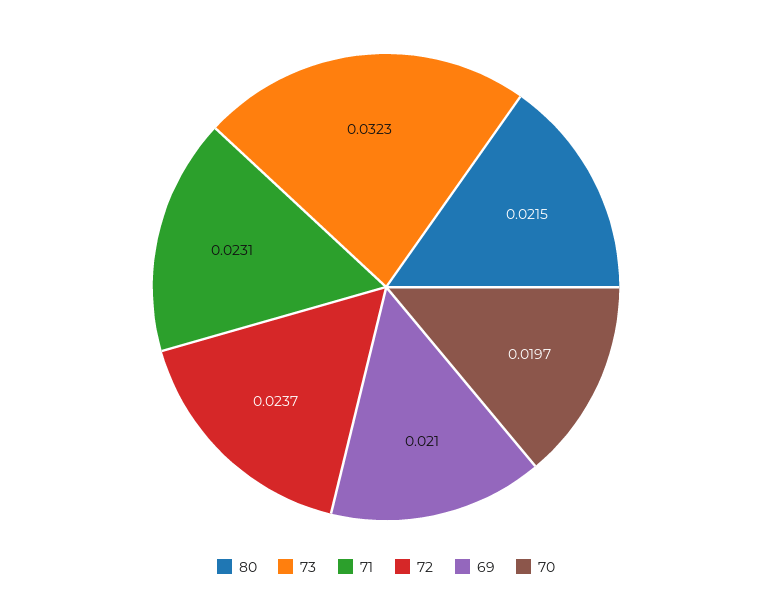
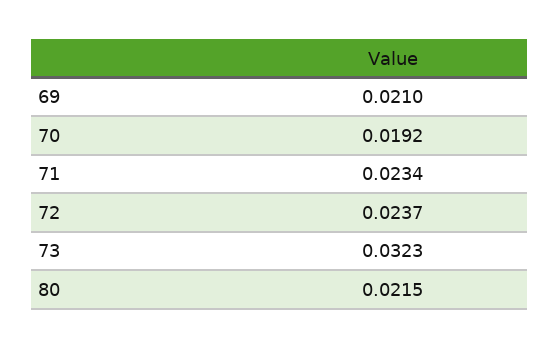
  {
    "80": 0.0215,
    "73": 0.0323,
-   "71": 0.0231,
+   "71": 0.0234,
    "72": 0.0237,
    "69": 0.021,
-   "70": 0.0197
+   "70": 0.0192
  }

